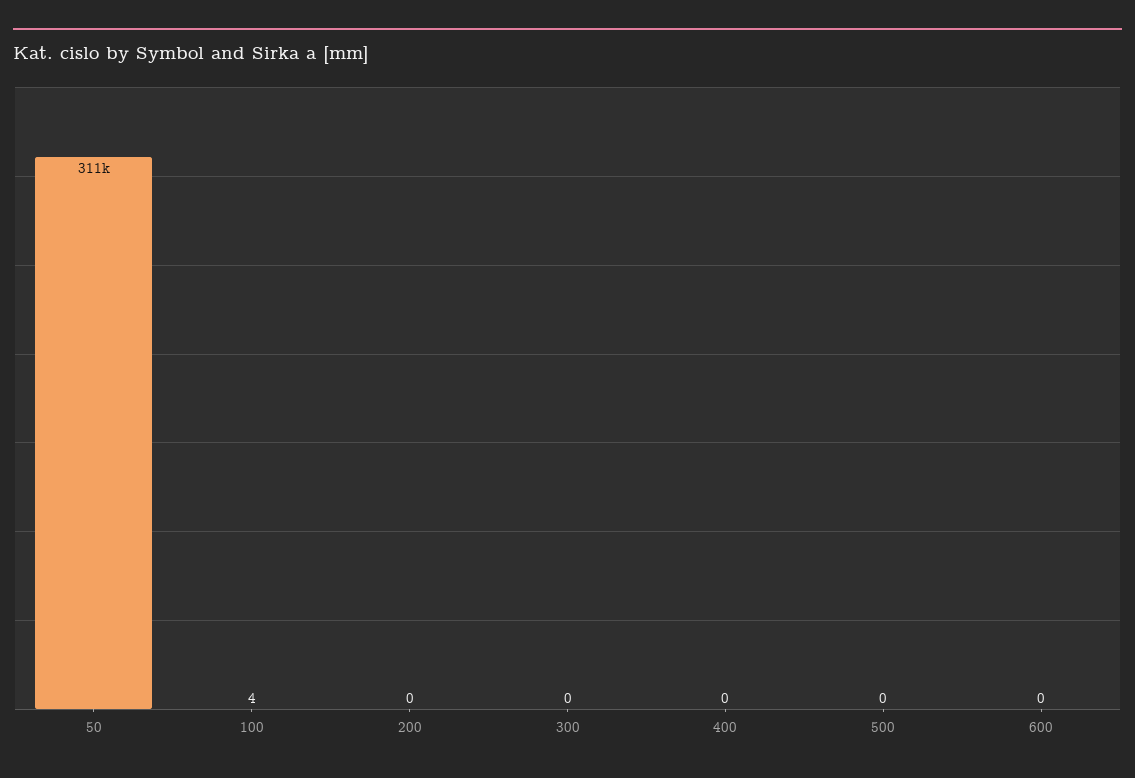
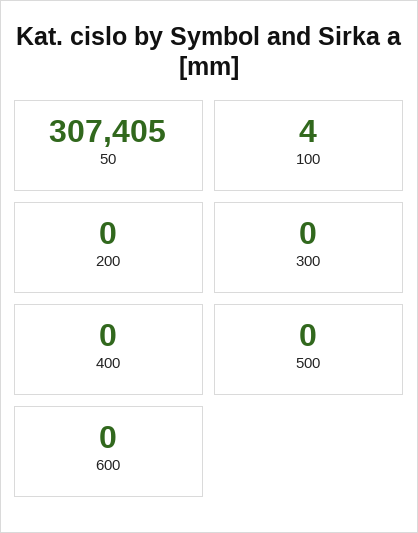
  {
-   "50": 311000,
+   "50": 307405,
    "100": 4,
    "200": 0,
    "300": 0,
    "400": 0,
    "500": 0,
    "600": 0
  }

